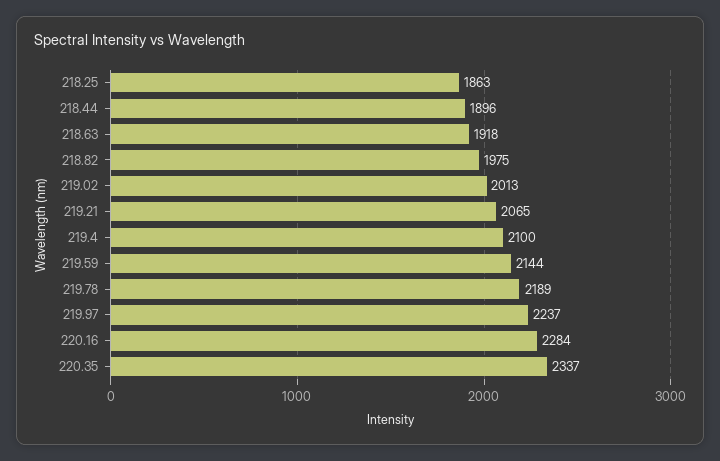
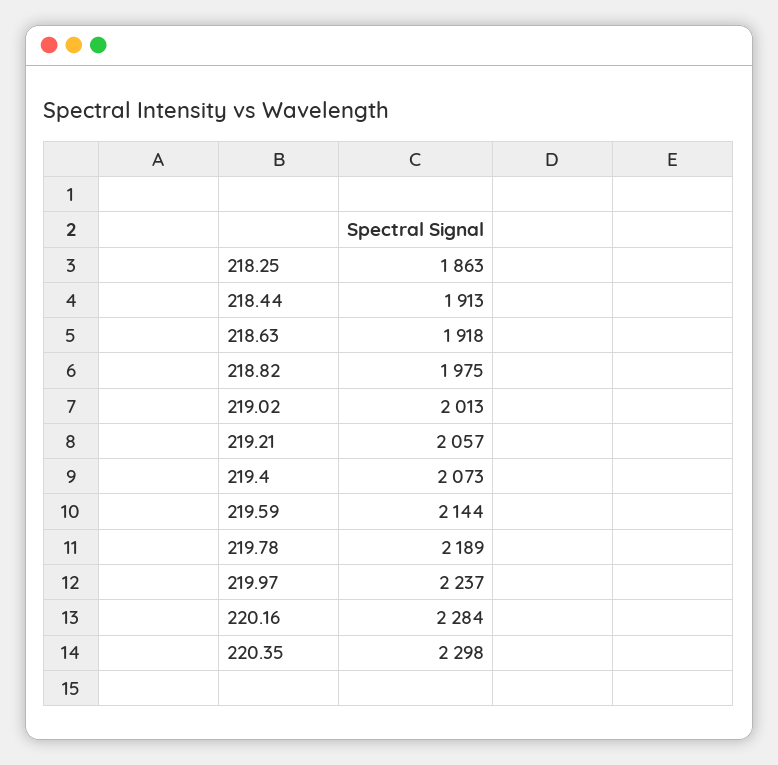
  {
    "218.25": 1863,
-   "218.44": 1896,
+   "218.44": 1913,
    "218.63": 1918,
    "218.82": 1975,
    "219.02": 2013,
-   "219.21": 2065,
+   "219.21": 2057,
-   "219.4": 2100,
+   "219.4": 2073,
    "219.59": 2144,
    "219.78": 2189,
    "219.97": 2237,
    "220.16": 2284,
-   "220.35": 2337
+   "220.35": 2298
  }

